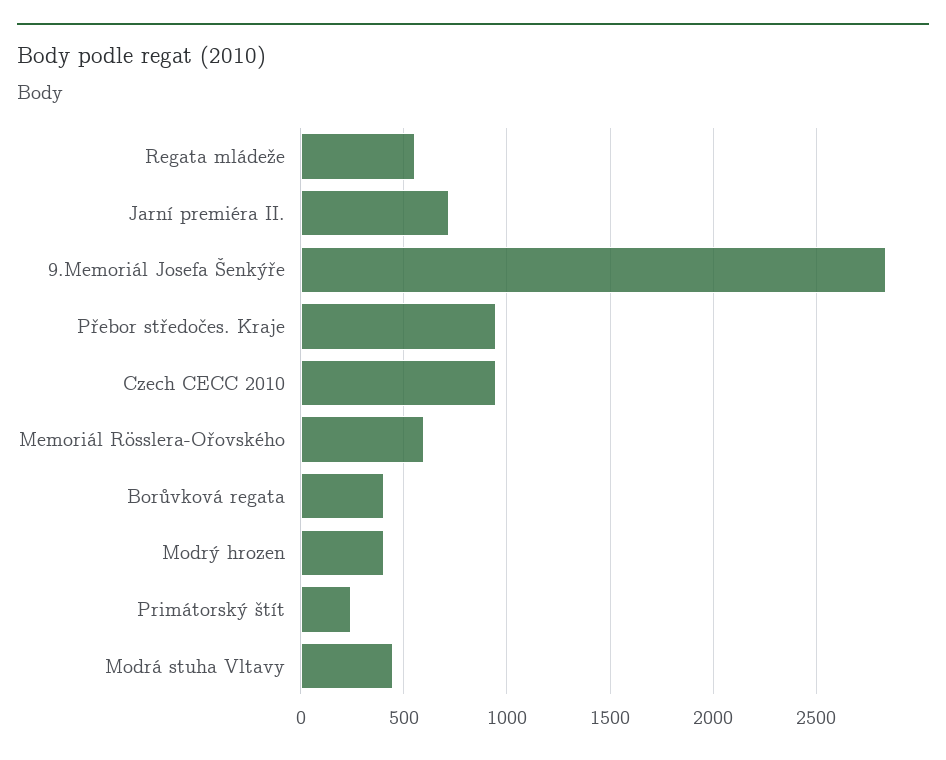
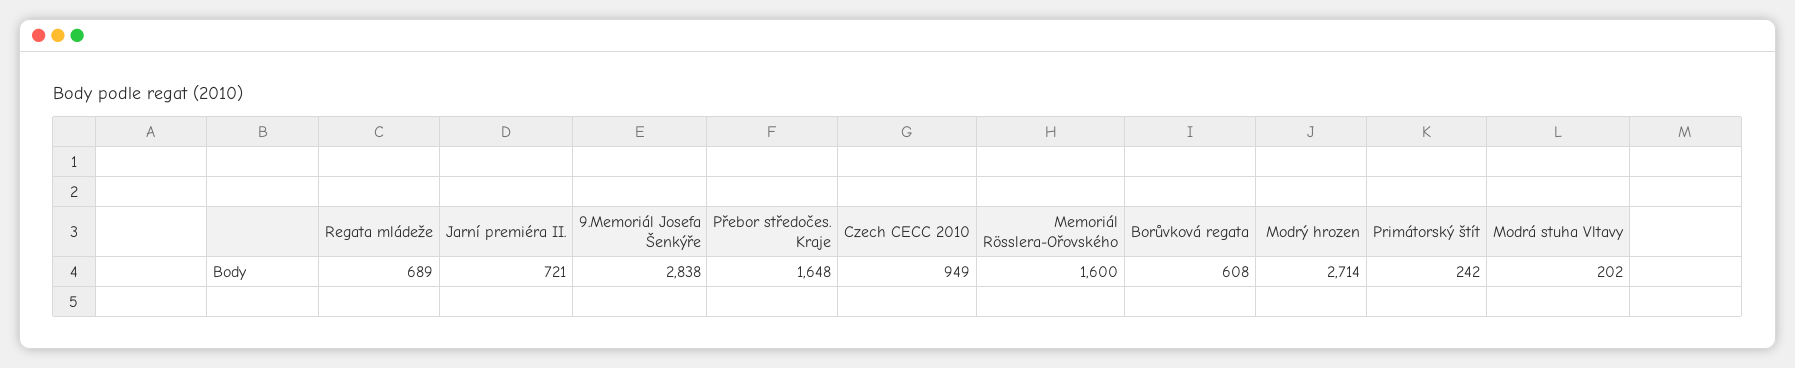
  {
-   "Regata mládeže": 550,
+   "Regata mládeže": 689,
    "Jarní premiéra II.": 721,
    "9.Memoriál Josefa Šenkýře": 2838,
-   "Přebor středočes. Kraje": 950,
+   "Přebor středočes. Kraje": 1648,
    "Czech CECC 2010": 949,
-   "Memoriál Rösslera-Ořovského": 600,
+   "Memoriál Rösslera-Ořovského": 1600,
-   "Borůvková regata": 400,
+   "Borůvková regata": 608,
-   "Modrý hrozen": 400,
+   "Modrý hrozen": 2714,
    "Primátorský štít": 242,
-   "Modrá stuha Vltavy": 450
+   "Modrá stuha Vltavy": 202
  }

